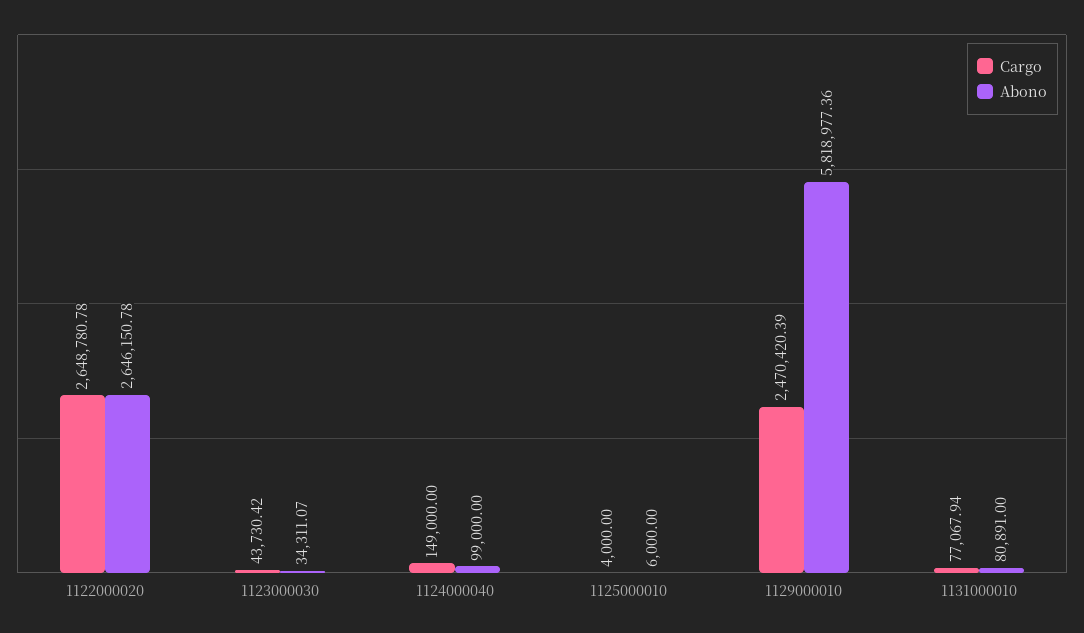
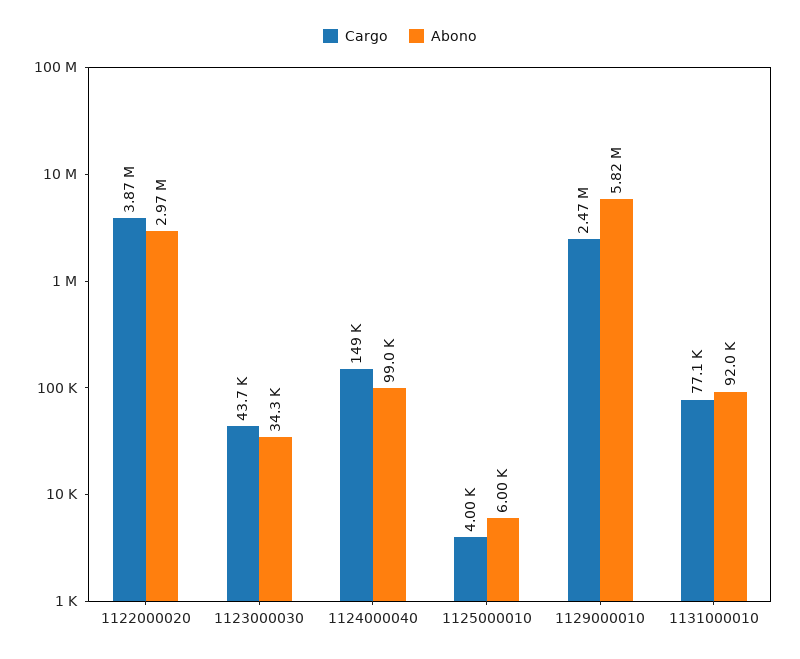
  {
    "Cargo": {
-     "1122000020": 2648780.78,
+     "1122000020": 3870000,
      "1123000030": 43730.42,
      "1124000040": 149000,
      "1125000010": 4000,
      "1129000010": 2470420.39,
      "1131000010": 77067.94
    },
    "Abono": {
-     "1122000020": 2646150.78,
+     "1122000020": 2970000,
      "1123000030": 34311.07,
      "1124000040": 99000,
      "1125000010": 6000,
      "1129000010": 5818977.36,
-     "1131000010": 80891
+     "1131000010": 92000
    }
  }

